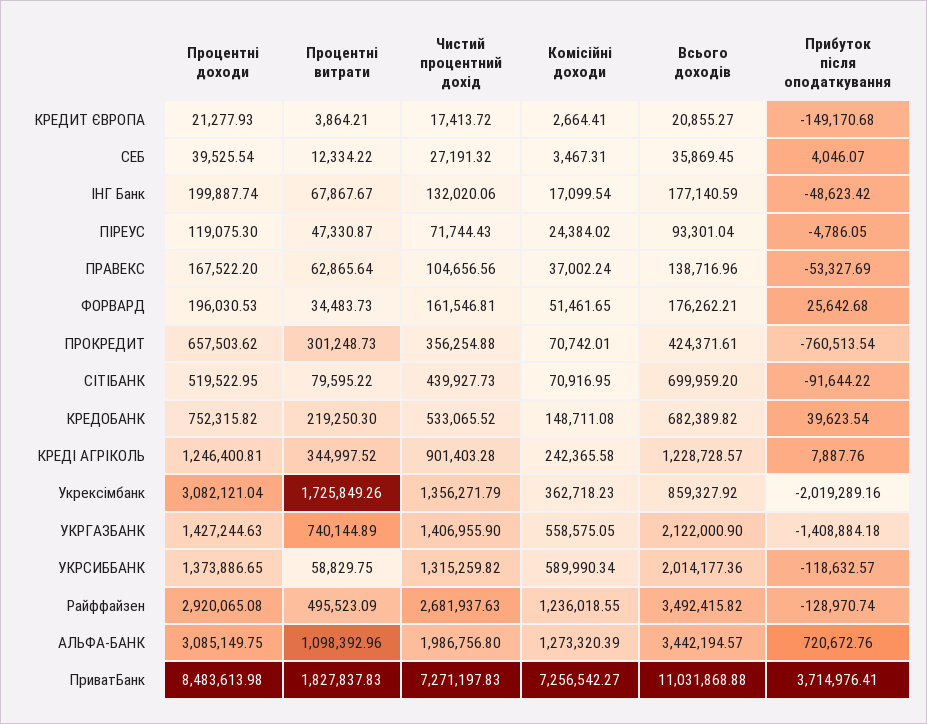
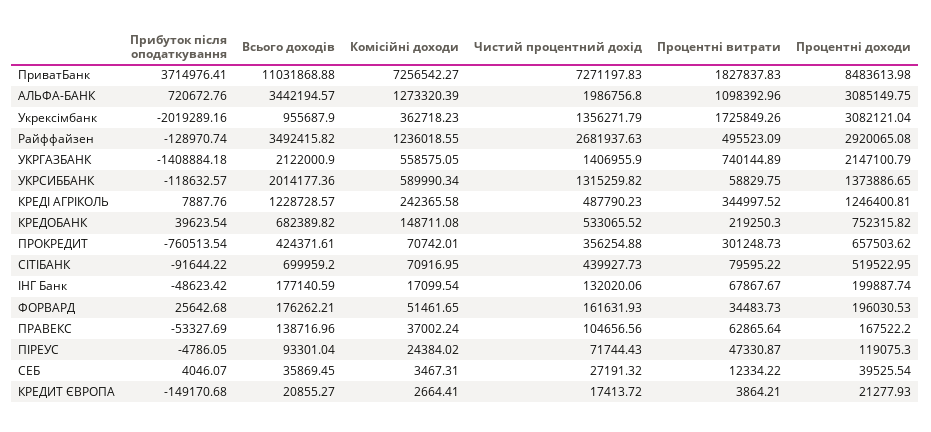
  {
    "Процентні доходи": {
      "КРЕДИТ ЄВРОПА": 21277.93,
      "СЕБ": 39525.54,
      "ІНГ Банк": 199887.74,
      "ПІРЕУС": 119075.3,
      "ПРАВЕКС": 167522.2,
      "ФОРВАРД": 196030.53,
      "ПРОКРЕДИТ": 657503.62,
      "СІТІБАНК": 519522.95,
      "КРЕДОБАНК": 752315.82,
      "КРЕДІ АГРІКОЛЬ": 1246400.81,
      "Укрексімбанк": 3082121.04,
-     "УКРГАЗБАНК": 1427244.63,
+     "УКРГАЗБАНК": 2147100.79,
      "УКРСИББАНК": 1373886.65,
      "Райффайзен": 2920065.08,
      "АЛЬФА-БАНК": 3085149.75,
      "ПриватБанк": 8483613.98
    },
    "Процентні витрати": {
      "КРЕДИТ ЄВРОПА": 3864.21,
      "СЕБ": 12334.22,
      "ІНГ Банк": 67867.67,
      "ПІРЕУС": 47330.87,
      "ПРАВЕКС": 62865.64,
      "ФОРВАРД": 34483.73,
      "ПРОКРЕДИТ": 301248.73,
      "СІТІБАНК": 79595.22,
      "КРЕДОБАНК": 219250.3,
      "КРЕДІ АГРІКОЛЬ": 344997.52,
      "Укрексімбанк": 1725849.26,
      "УКРГАЗБАНК": 740144.89,
      "УКРСИББАНК": 58829.75,
      "Райффайзен": 495523.09,
      "АЛЬФА-БАНК": 1098392.96,
      "ПриватБанк": 1827837.83
    },
    "Чистий процентний дохід": {
      "КРЕДИТ ЄВРОПА": 17413.72,
      "СЕБ": 27191.32,
      "ІНГ Банк": 132020.06,
      "ПІРЕУС": 71744.43,
      "ПРАВЕКС": 104656.56,
-     "ФОРВАРД": 161546.81,
+     "ФОРВАРД": 161631.93,
      "ПРОКРЕДИТ": 356254.88,
      "СІТІБАНК": 439927.73,
      "КРЕДОБАНК": 533065.52,
-     "КРЕДІ АГРІКОЛЬ": 901403.28,
+     "КРЕДІ АГРІКОЛЬ": 487790.23,
      "Укрексімбанк": 1356271.79,
      "УКРГАЗБАНК": 1406955.9,
      "УКРСИББАНК": 1315259.82,
      "Райффайзен": 2681937.63,
      "АЛЬФА-БАНК": 1986756.8,
      "ПриватБанк": 7271197.83
    },
    "Комісійні доходи": {
      "КРЕДИТ ЄВРОПА": 2664.41,
      "СЕБ": 3467.31,
      "ІНГ Банк": 17099.54,
      "ПІРЕУС": 24384.02,
      "ПРАВЕКС": 37002.24,
      "ФОРВАРД": 51461.65,
      "ПРОКРЕДИТ": 70742.01,
      "СІТІБАНК": 70916.95,
      "КРЕДОБАНК": 148711.08,
      "КРЕДІ АГРІКОЛЬ": 242365.58,
      "Укрексімбанк": 362718.23,
      "УКРГАЗБАНК": 558575.05,
      "УКРСИББАНК": 589990.34,
      "Райффайзен": 1236018.55,
      "АЛЬФА-БАНК": 1273320.39,
      "ПриватБанк": 7256542.27
    },
    "Всього доходів": {
      "КРЕДИТ ЄВРОПА": 20855.27,
      "СЕБ": 35869.45,
      "ІНГ Банк": 177140.59,
      "ПІРЕУС": 93301.04,
      "ПРАВЕКС": 138716.96,
      "ФОРВАРД": 176262.21,
      "ПРОКРЕДИТ": 424371.61,
      "СІТІБАНК": 699959.2,
      "КРЕДОБАНК": 682389.82,
      "КРЕДІ АГРІКОЛЬ": 1228728.57,
-     "Укрексімбанк": 859327.92,
+     "Укрексімбанк": 955687.9,
      "УКРГАЗБАНК": 2122000.9,
      "УКРСИББАНК": 2014177.36,
      "Райффайзен": 3492415.82,
      "АЛЬФА-БАНК": 3442194.57,
      "ПриватБанк": 11031868.88
    },
    "Прибуток після оподаткування": {
      "КРЕДИТ ЄВРОПА": -149170.68,
      "СЕБ": 4046.07,
      "ІНГ Банк": -48623.42,
      "ПІРЕУС": -4786.05,
      "ПРАВЕКС": -53327.69,
      "ФОРВАРД": 25642.68,
      "ПРОКРЕДИТ": -760513.54,
      "СІТІБАНК": -91644.22,
      "КРЕДОБАНК": 39623.54,
      "КРЕДІ АГРІКОЛЬ": 7887.76,
      "Укрексімбанк": -2019289.16,
      "УКРГАЗБАНК": -1408884.18,
      "УКРСИББАНК": -118632.57,
      "Райффайзен": -128970.74,
      "АЛЬФА-БАНК": 720672.76,
      "ПриватБанк": 3714976.41
    }
  }

